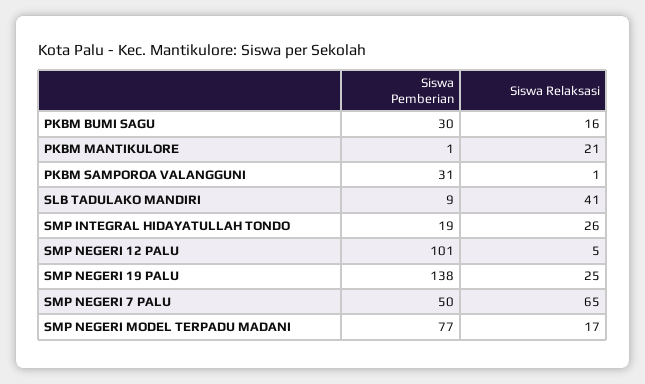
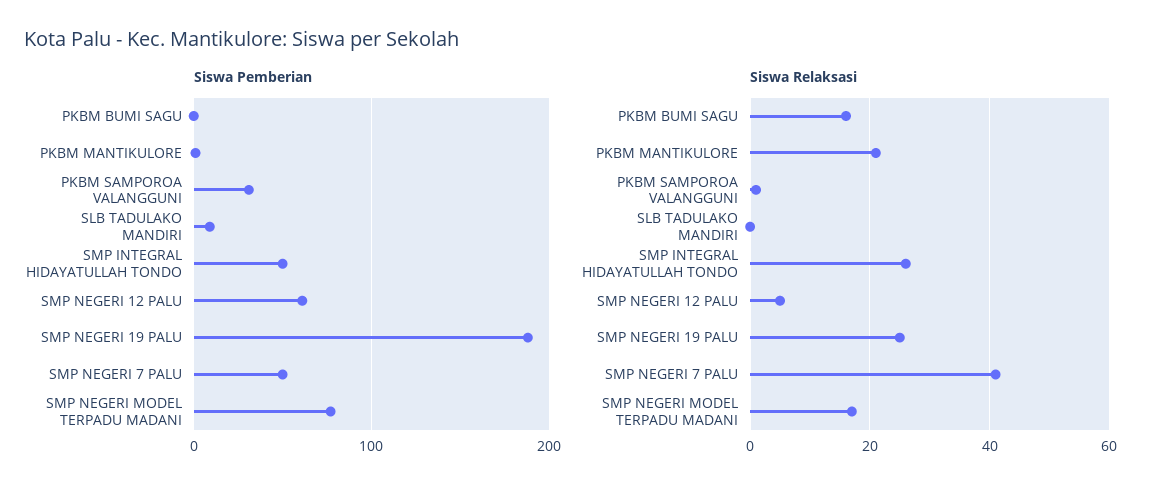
  {
    "Siswa Pemberian": {
-     "PKBM BUMI SAGU": 30,
+     "PKBM BUMI SAGU": 0,
      "PKBM MANTIKULORE": 1,
      "PKBM SAMPOROA VALANGGUNI": 31,
      "SLB TADULAKO MANDIRI": 9,
-     "SMP INTEGRAL HIDAYATULLAH TONDO": 19,
+     "SMP INTEGRAL HIDAYATULLAH TONDO": 50,
-     "SMP NEGERI 12 PALU": 101,
+     "SMP NEGERI 12 PALU": 60,
-     "SMP NEGERI 19 PALU": 138,
+     "SMP NEGERI 19 PALU": 190,
      "SMP NEGERI 7 PALU": 50,
      "SMP NEGERI MODEL TERPADU MADANI": 77
    },
    "Siswa Relaksasi": {
      "PKBM BUMI SAGU": 16,
      "PKBM MANTIKULORE": 21,
      "PKBM SAMPOROA VALANGGUNI": 1,
-     "SLB TADULAKO MANDIRI": 41,
+     "SLB TADULAKO MANDIRI": 0,
      "SMP INTEGRAL HIDAYATULLAH TONDO": 26,
      "SMP NEGERI 12 PALU": 5,
      "SMP NEGERI 19 PALU": 25,
-     "SMP NEGERI 7 PALU": 65,
+     "SMP NEGERI 7 PALU": 40,
      "SMP NEGERI MODEL TERPADU MADANI": 17
    }
  }

